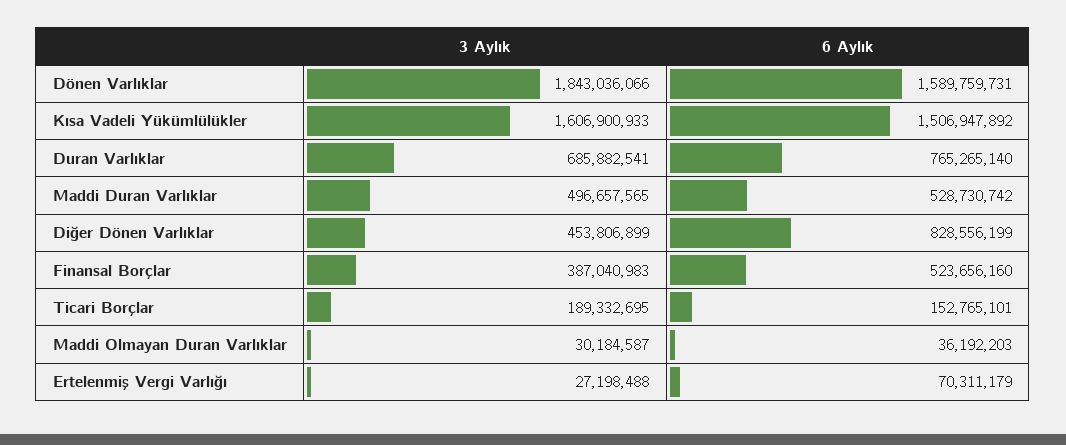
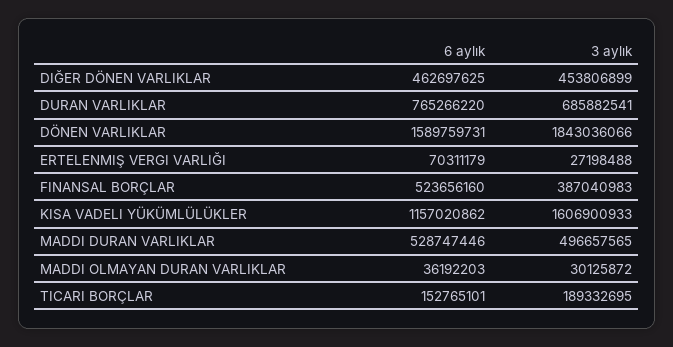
  {
    "3 Aylık": {
      "Dönen Varlıklar": 1843036066,
      "Kısa Vadeli Yükümlülükler": 1606900933,
      "Duran Varlıklar": 685882541,
      "Maddi Duran Varlıklar": 496657565,
      "Diğer Dönen Varlıklar": 453806899,
      "Finansal Borçlar": 387040983,
      "Ticari Borçlar": 189332695,
-     "Maddi Olmayan Duran Varlıklar": 30184587,
+     "Maddi Olmayan Duran Varlıklar": 30125872,
      "Ertelenmiş Vergi Varlığı": 27198488
    },
    "6 Aylık": {
      "Dönen Varlıklar": 1589759731,
-     "Kısa Vadeli Yükümlülükler": 1506947892,
+     "Kısa Vadeli Yükümlülükler": 1157020862,
-     "Duran Varlıklar": 765265140,
+     "Duran Varlıklar": 765266220,
-     "Maddi Duran Varlıklar": 528730742,
+     "Maddi Duran Varlıklar": 528747446,
-     "Diğer Dönen Varlıklar": 828556199,
+     "Diğer Dönen Varlıklar": 462697625,
      "Finansal Borçlar": 523656160,
      "Ticari Borçlar": 152765101,
      "Maddi Olmayan Duran Varlıklar": 36192203,
      "Ertelenmiş Vergi Varlığı": 70311179
    }
  }

